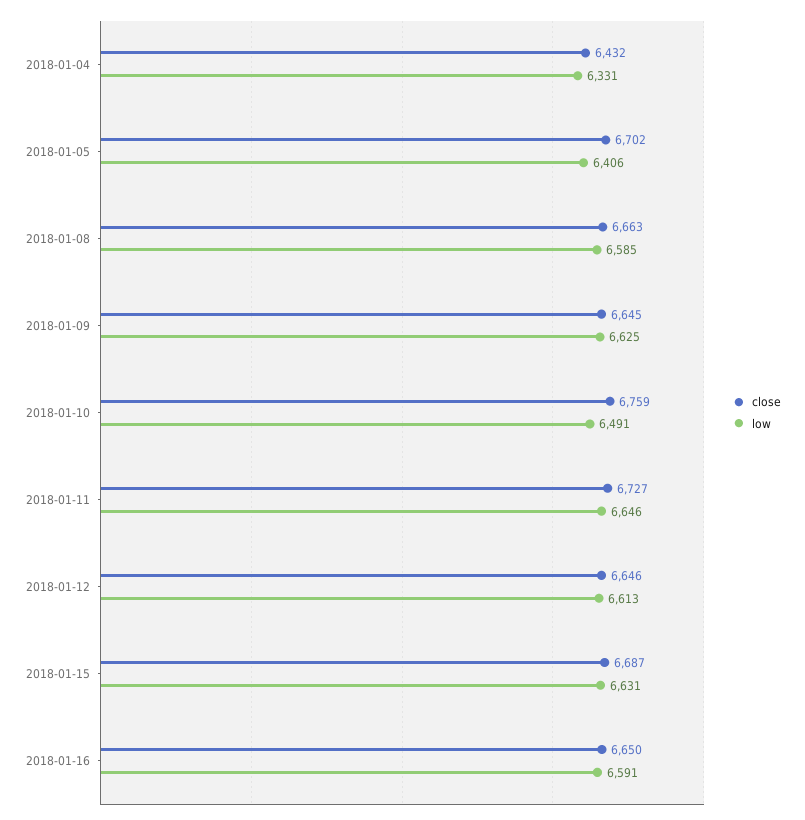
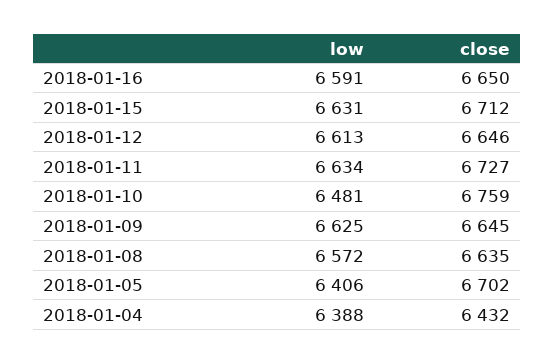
  {
    "close": {
      "2018-01-04": 6432,
      "2018-01-05": 6702,
-     "2018-01-08": 6663,
+     "2018-01-08": 6635,
      "2018-01-09": 6645,
      "2018-01-10": 6759,
      "2018-01-11": 6727,
      "2018-01-12": 6646,
-     "2018-01-15": 6687,
+     "2018-01-15": 6712,
      "2018-01-16": 6650
    },
    "low": {
-     "2018-01-04": 6331,
+     "2018-01-04": 6388,
      "2018-01-05": 6406,
-     "2018-01-08": 6585,
+     "2018-01-08": 6572,
      "2018-01-09": 6625,
-     "2018-01-10": 6491,
+     "2018-01-10": 6481,
-     "2018-01-11": 6646,
+     "2018-01-11": 6634,
      "2018-01-12": 6613,
      "2018-01-15": 6631,
      "2018-01-16": 6591
    }
  }

